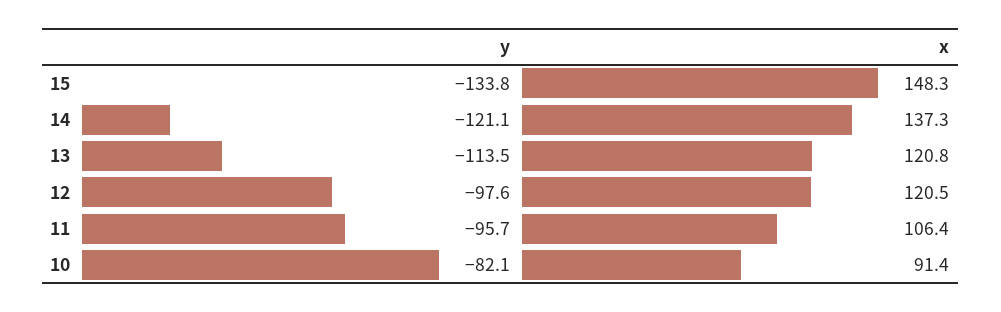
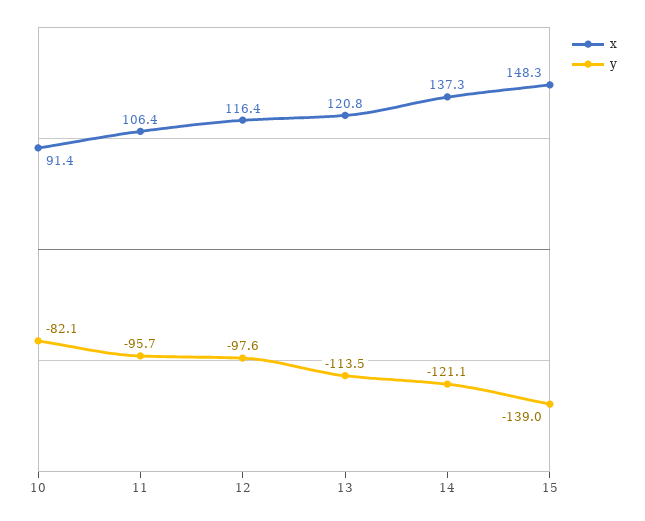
  {
    "y": {
-     "15": -133.8,
+     "15": -139,
      "14": -121.1,
      "13": -113.5,
      "12": -97.6,
      "11": -95.7,
      "10": -82.1
    },
    "x": {
      "15": 148.3,
      "14": 137.3,
      "13": 120.8,
-     "12": 120.5,
+     "12": 116.4,
      "11": 106.4,
      "10": 91.4
    }
  }

